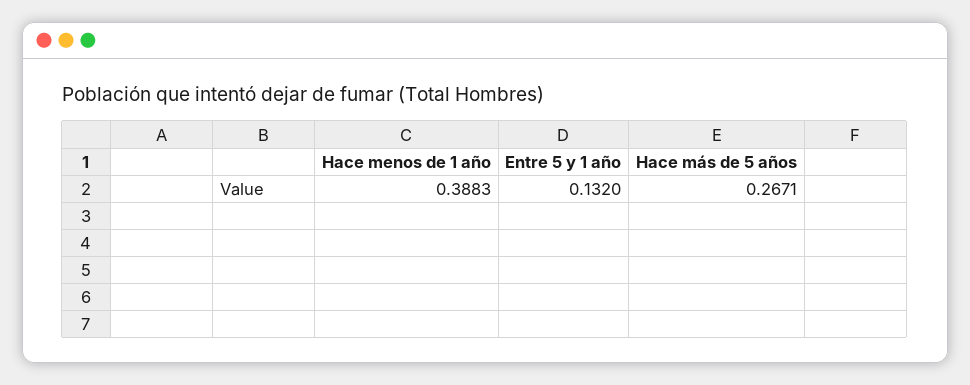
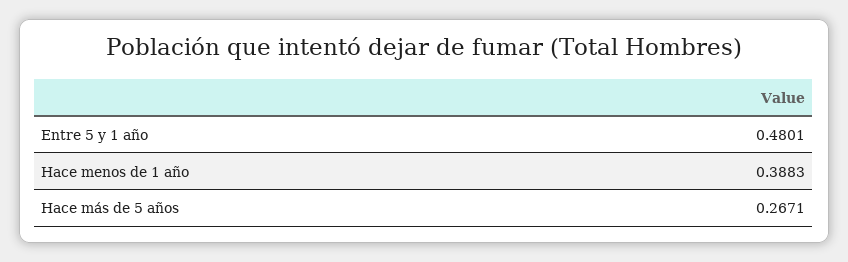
  {
    "Hace menos de 1 año": 0.3883,
-   "Entre 5 y 1 año": 0.132,
+   "Entre 5 y 1 año": 0.4801,
    "Hace más de 5 años": 0.2671
  }

